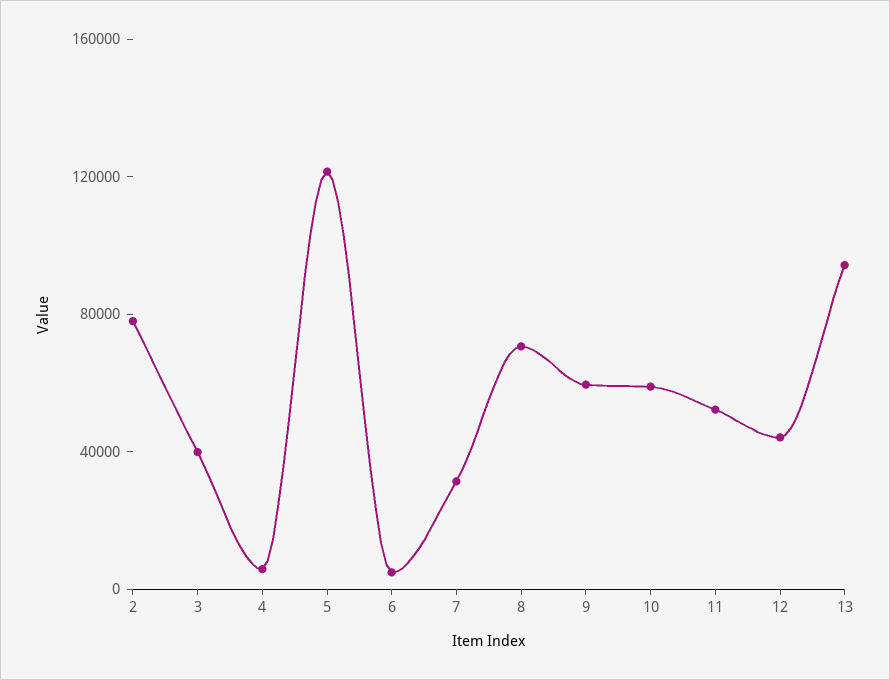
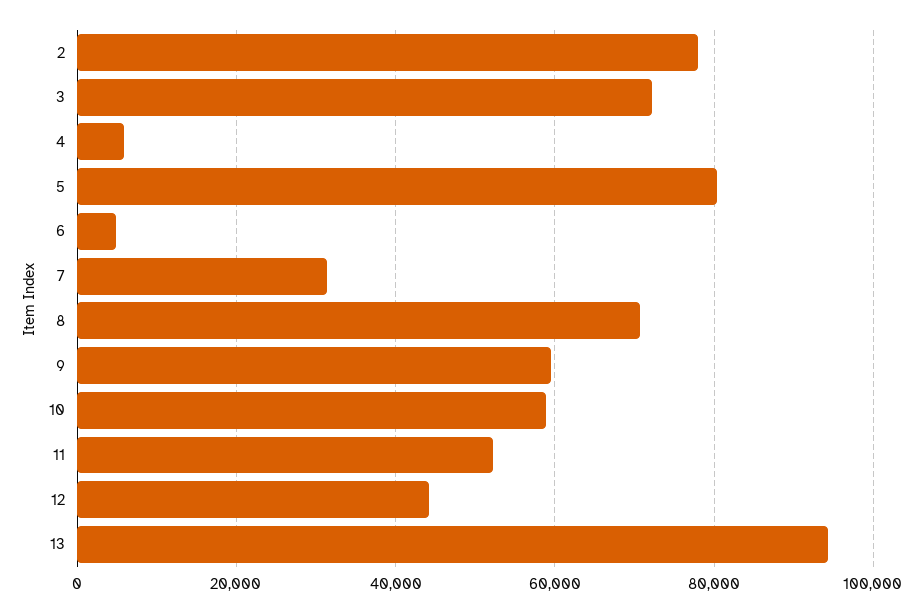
  {
    "2": 78000,
-   "3": 40000,
+   "3": 72000,
    "4": 6000,
-   "5": 120000,
+   "5": 80000,
    "6": 4000,
    "7": 32000,
    "8": 70000,
    "9": 60000,
    "10": 58000,
    "11": 52000,
    "12": 44000,
    "13": 94000
  }

